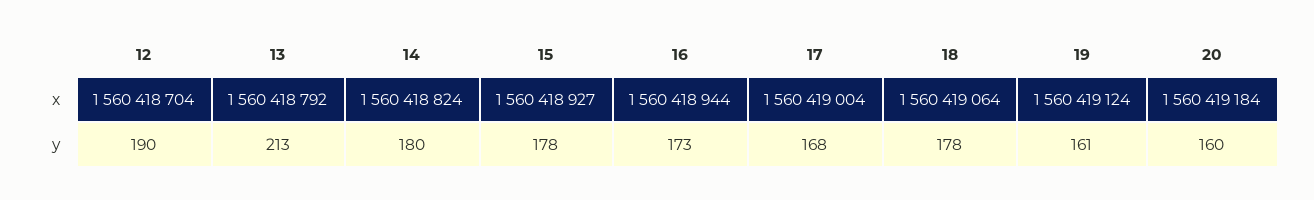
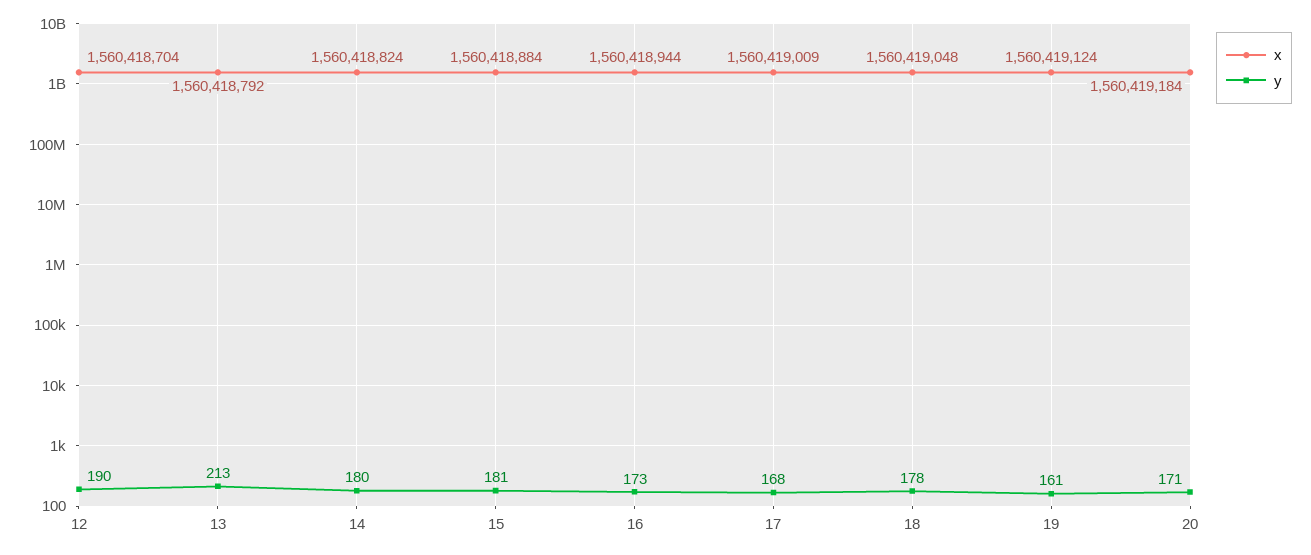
  {
    "x": {
      "12": 1560418704,
      "13": 1560418792,
      "14": 1560418824,
-     "15": 1560418927,
+     "15": 1560418884,
      "16": 1560418944,
-     "17": 1560419004,
+     "17": 1560419009,
-     "18": 1560419064,
+     "18": 1560419048,
      "19": 1560419124,
      "20": 1560419184
    },
    "y": {
      "12": 190,
      "13": 213,
      "14": 180,
-     "15": 178,
+     "15": 181,
      "16": 173,
      "17": 168,
      "18": 178,
      "19": 161,
-     "20": 160
+     "20": 171
    }
  }

